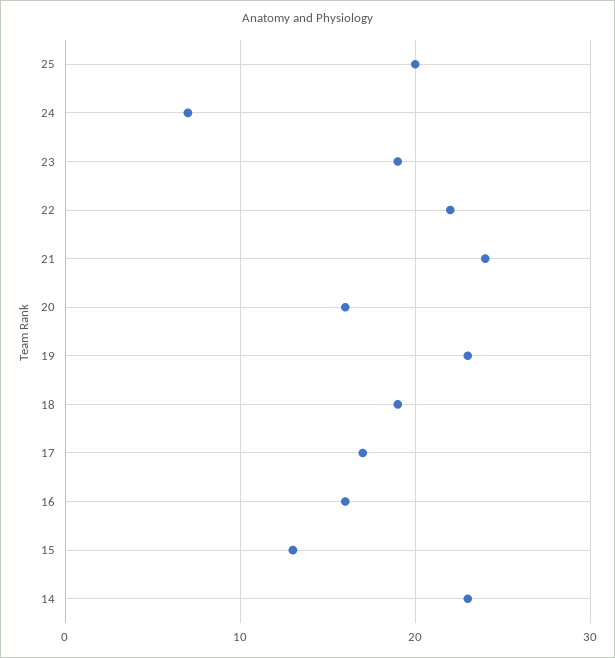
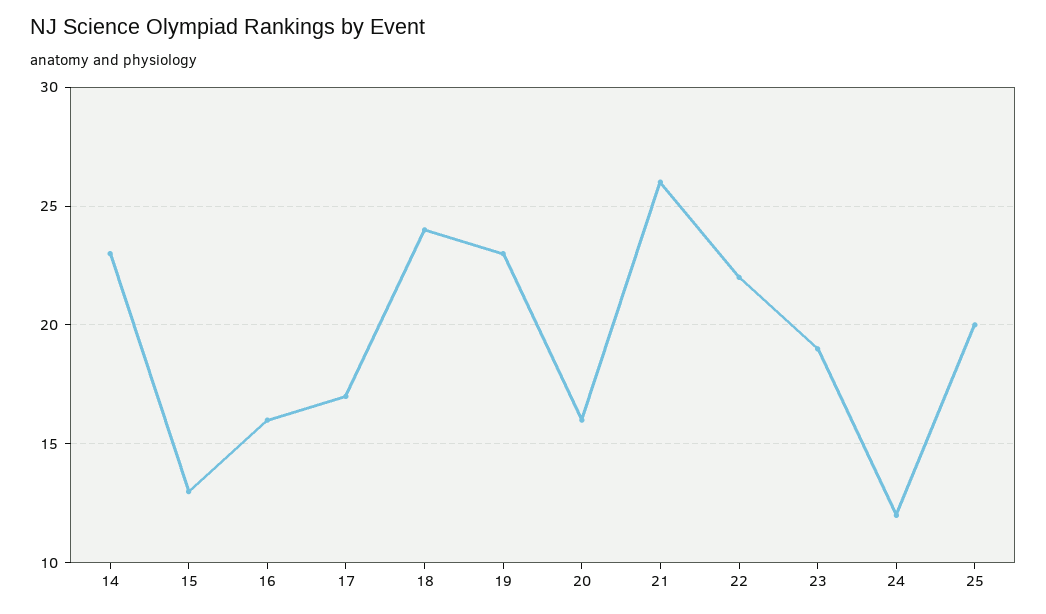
  {
    "25": 20,
-   "24": 7,
+   "24": 12,
    "23": 19,
    "22": 22,
-   "21": 24,
+   "21": 26,
    "20": 16,
    "19": 23,
-   "18": 19,
+   "18": 24,
    "17": 17,
    "16": 16,
    "15": 13,
    "14": 23
  }

